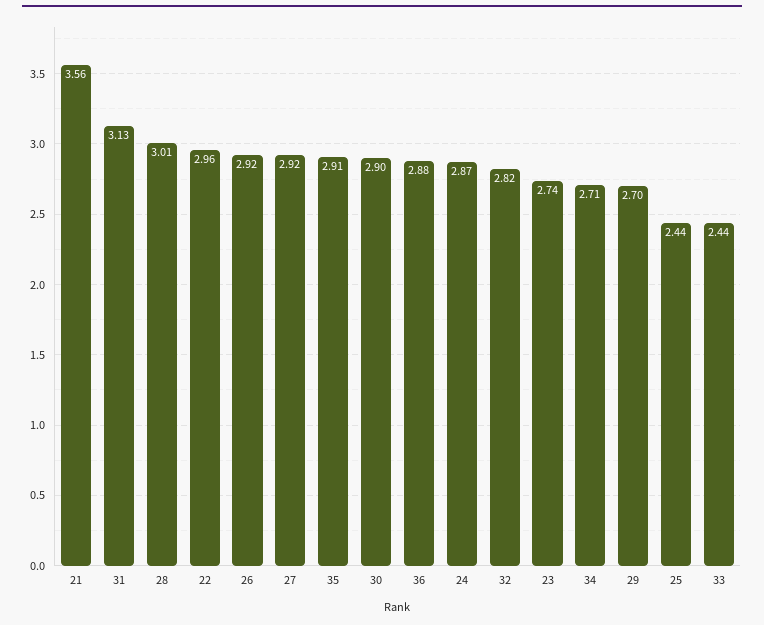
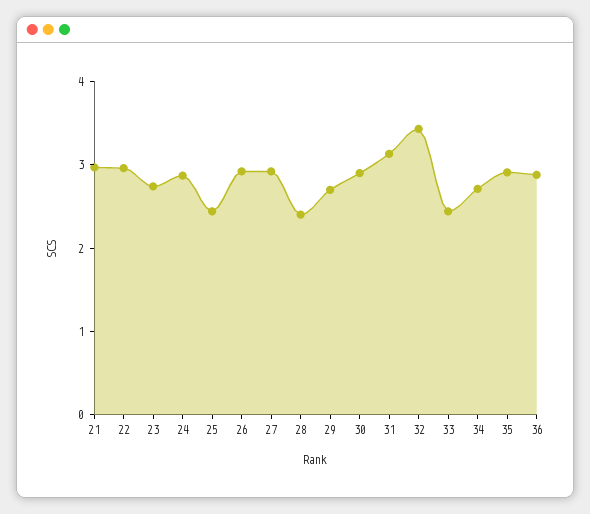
  {
-   "21": 3.56,
+   "21": 3,
    "31": 3.13,
-   "28": 3.01,
+   "28": 2.4,
    "22": 2.96,
    "26": 2.92,
    "27": 2.92,
    "35": 2.91,
    "30": 2.9,
    "36": 2.88,
    "24": 2.87,
-   "32": 2.82,
+   "32": 3.4,
    "23": 2.74,
    "34": 2.71,
    "29": 2.7,
    "25": 2.44,
    "33": 2.44
  }

